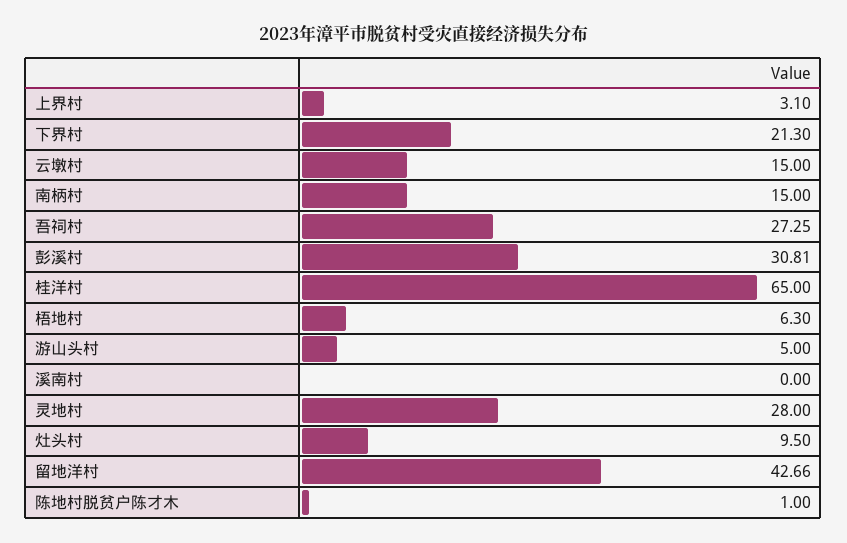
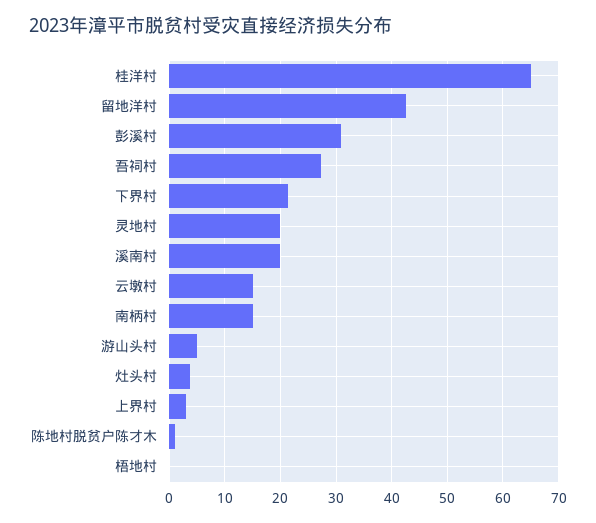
  {
    "上界村": 3.1,
    "下界村": 21.3,
    "云墩村": 15,
    "南柄村": 15,
    "吾祠村": 27.25,
    "彭溪村": 30.81,
    "桂洋村": 65,
-   "梧地村": 6.3,
+   "梧地村": 0,
    "游山头村": 5,
-   "溪南村": 0,
+   "溪南村": 20,
-   "灵地村": 28,
+   "灵地村": 20,
-   "灶头村": 9.5,
+   "灶头村": 4,
    "留地洋村": 42.66,
    "陈地村脱贫户陈才木": 1
  }

